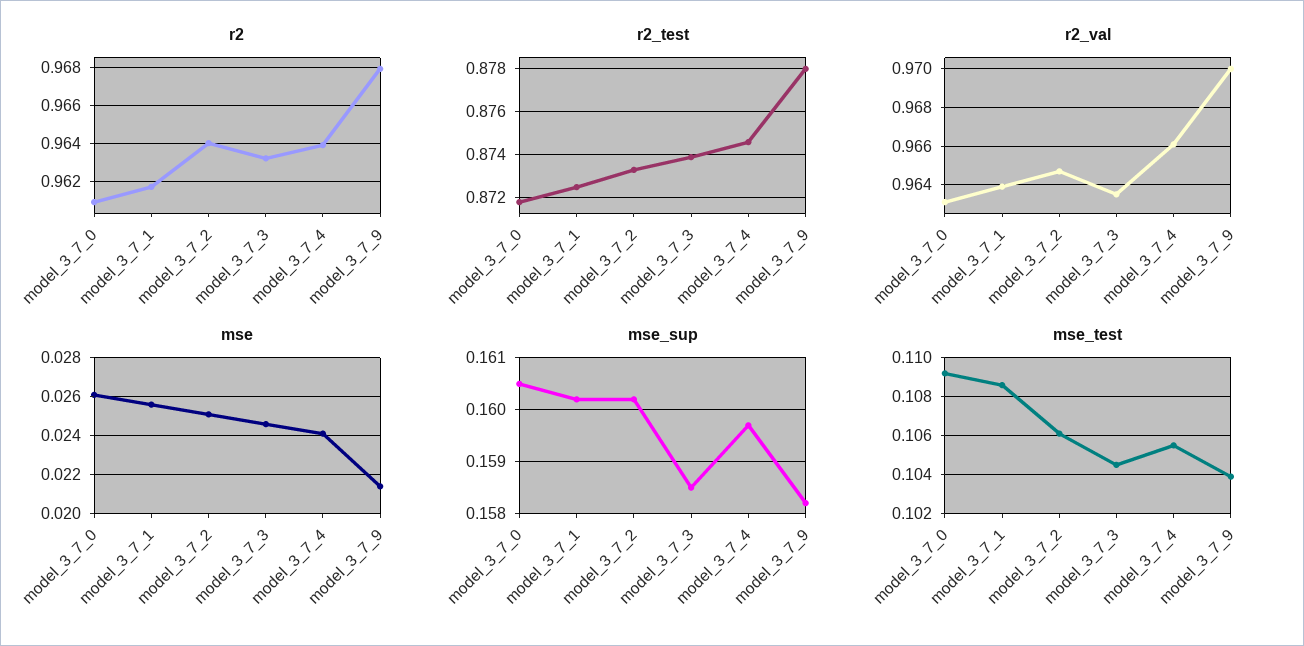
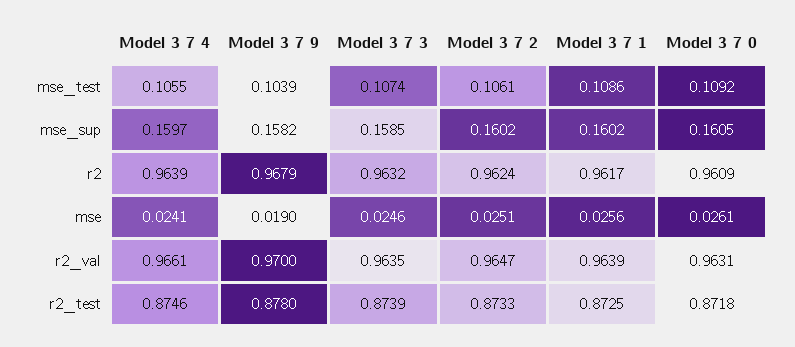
  {
    "r2": {
      "model_3_7_0": 0.9609,
      "model_3_7_1": 0.9617,
-     "model_3_7_2": 0.964,
+     "model_3_7_2": 0.9624,
      "model_3_7_3": 0.9632,
      "model_3_7_4": 0.9639,
      "model_3_7_9": 0.9679
    },
    "r2_test": {
      "model_3_7_0": 0.8718,
      "model_3_7_1": 0.8725,
      "model_3_7_2": 0.8733,
      "model_3_7_3": 0.8739,
      "model_3_7_4": 0.8746,
      "model_3_7_9": 0.878
    },
    "r2_val": {
      "model_3_7_0": 0.9631,
      "model_3_7_1": 0.9639,
      "model_3_7_2": 0.9647,
      "model_3_7_3": 0.9635,
      "model_3_7_4": 0.9661,
      "model_3_7_9": 0.97
    },
    "mse": {
      "model_3_7_0": 0.0261,
      "model_3_7_1": 0.0256,
      "model_3_7_2": 0.0251,
      "model_3_7_3": 0.0246,
      "model_3_7_4": 0.0241,
-     "model_3_7_9": 0.0215
+     "model_3_7_9": 0.019
    },
    "mse_sup": {
      "model_3_7_0": 0.1605,
      "model_3_7_1": 0.1602,
      "model_3_7_2": 0.1602,
      "model_3_7_3": 0.1585,
      "model_3_7_4": 0.1597,
      "model_3_7_9": 0.1582
    },
    "mse_test": {
      "model_3_7_0": 0.1092,
      "model_3_7_1": 0.1086,
      "model_3_7_2": 0.1061,
-     "model_3_7_3": 0.1045,
+     "model_3_7_3": 0.1074,
      "model_3_7_4": 0.1055,
      "model_3_7_9": 0.1039
    }
  }

